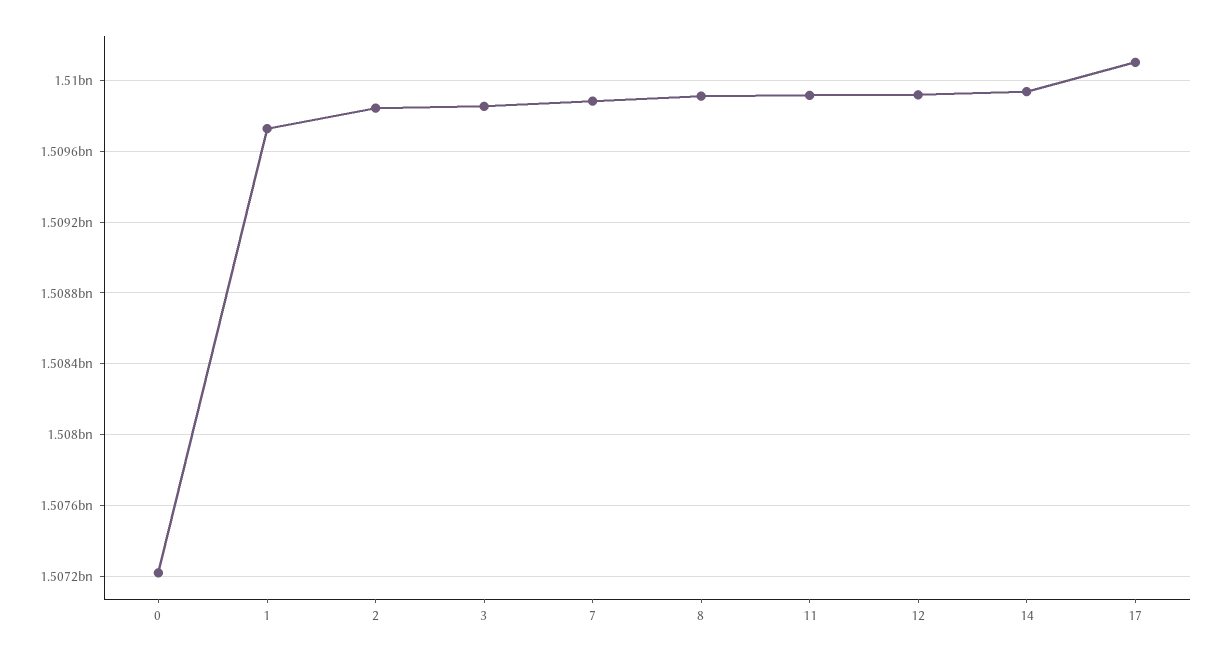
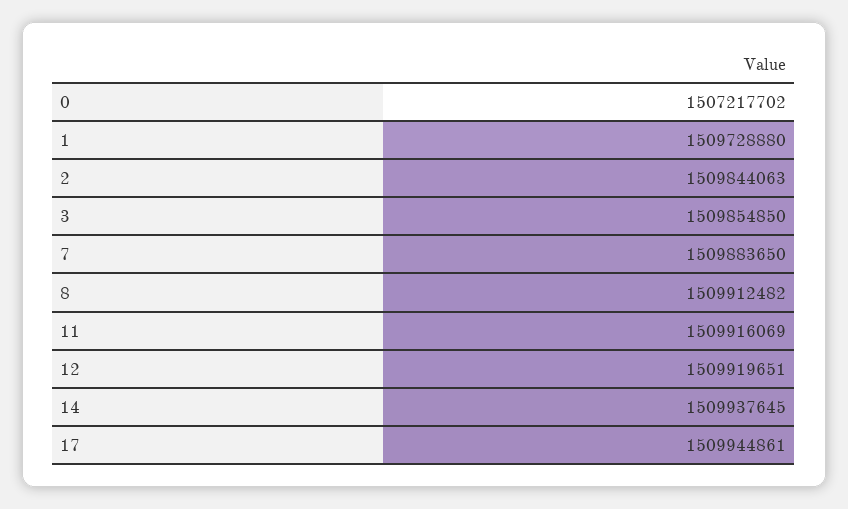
  {
    "0": 1507217702,
    "1": 1509728880,
    "2": 1509844063,
    "3": 1509854850,
    "7": 1509883650,
    "8": 1509912482,
    "11": 1509916069,
    "12": 1509919651,
    "14": 1509937645,
-   "17": 1510100000
+   "17": 1509944861
  }

